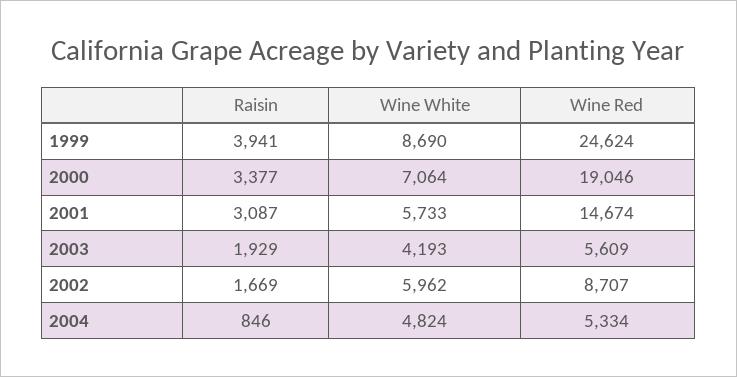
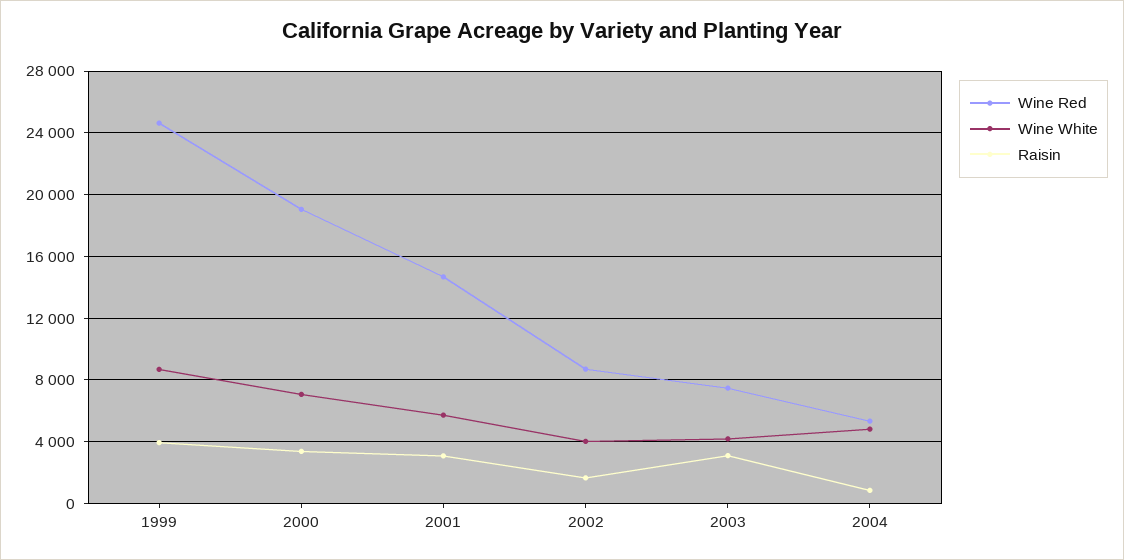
  {
    "Raisin": {
      "1999": 3941,
      "2000": 3377,
      "2001": 3087,
-     "2003": 1929,
+     "2003": 3000,
      "2002": 1669,
      "2004": 846
    },
    "Wine White": {
      "1999": 8690,
      "2000": 7064,
      "2001": 5733,
      "2003": 4193,
-     "2002": 5962,
+     "2002": 4000,
      "2004": 4824
    },
    "Wine Red": {
      "1999": 24624,
      "2000": 19046,
      "2001": 14674,
-     "2003": 5609,
+     "2003": 7500,
      "2002": 8707,
      "2004": 5334
    }
  }

